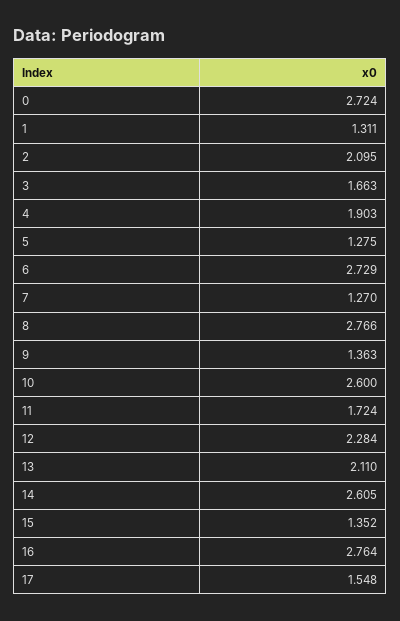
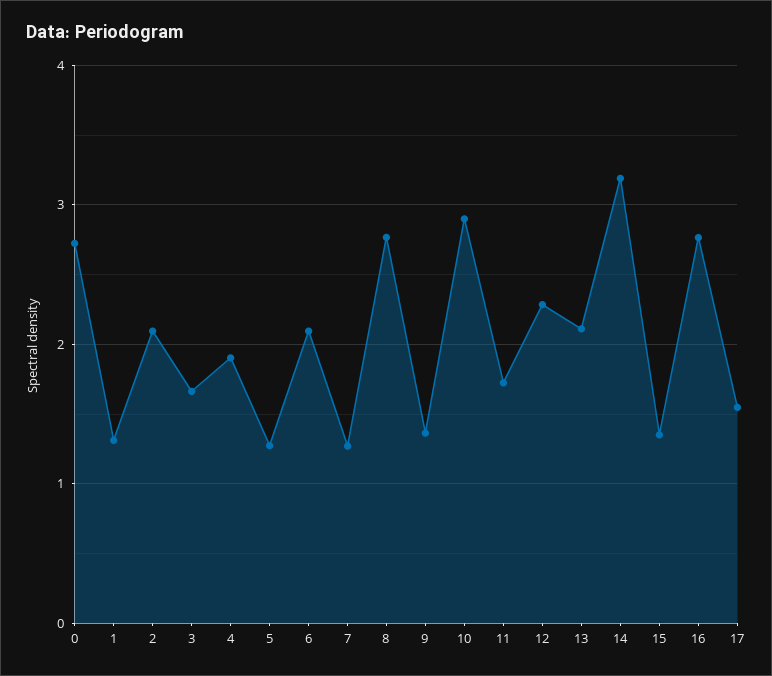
  {
    "0": 2.724,
    "1": 1.311,
    "2": 2.095,
    "3": 1.663,
    "4": 1.903,
    "5": 1.275,
-   "6": 2.729,
+   "6": 2.1,
    "7": 1.27,
    "8": 2.766,
    "9": 1.363,
-   "10": 2.6,
+   "10": 2.9,
    "11": 1.724,
    "12": 2.284,
    "13": 2.11,
-   "14": 2.605,
+   "14": 3.2,
    "15": 1.352,
    "16": 2.764,
    "17": 1.548
  }

